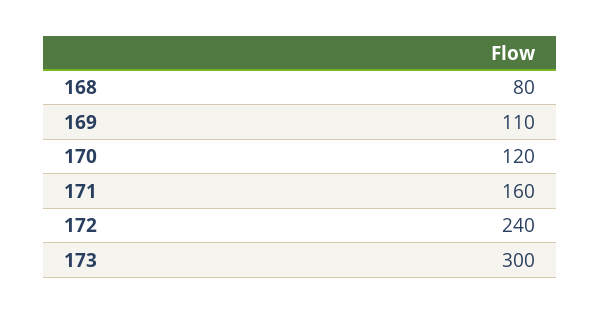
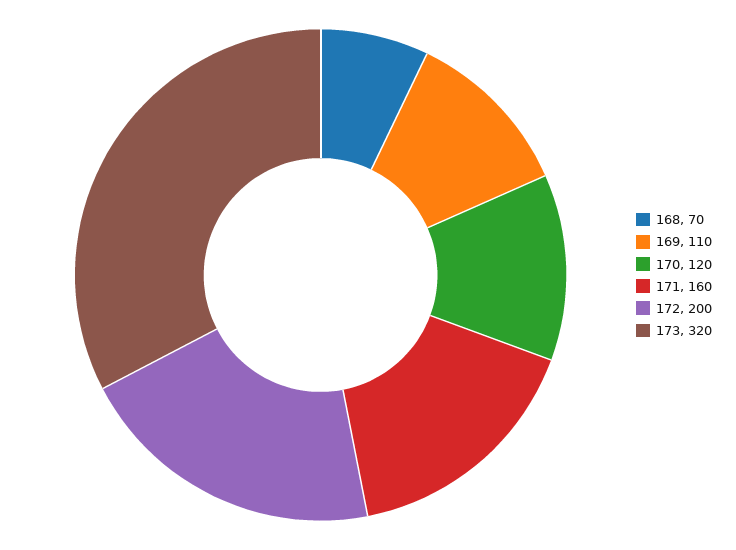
  {
-   "168": 80,
+   "168": 70,
    "169": 110,
    "170": 120,
    "171": 160,
-   "172": 240,
+   "172": 200,
-   "173": 300
+   "173": 320
  }

